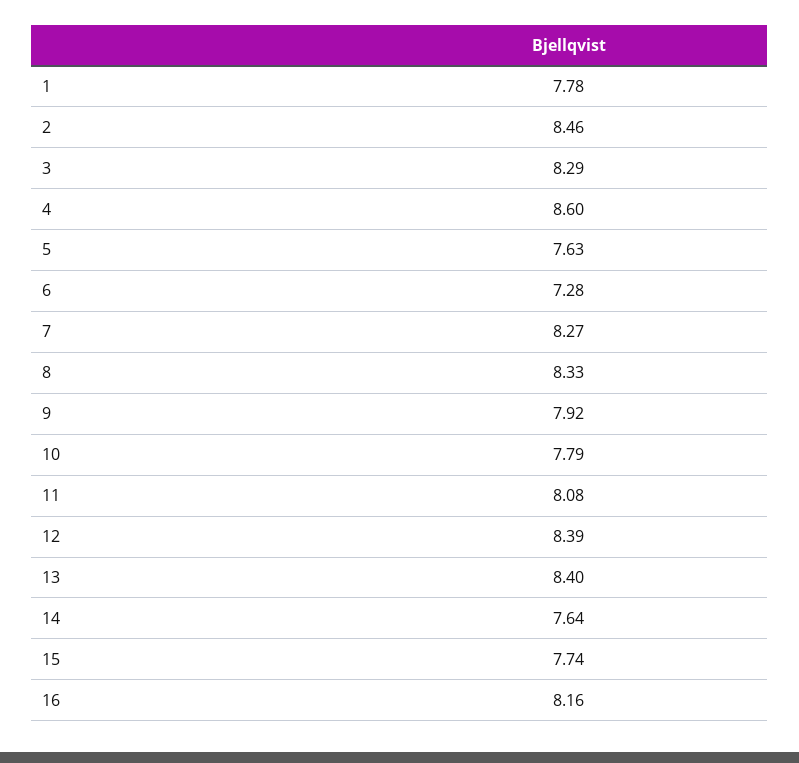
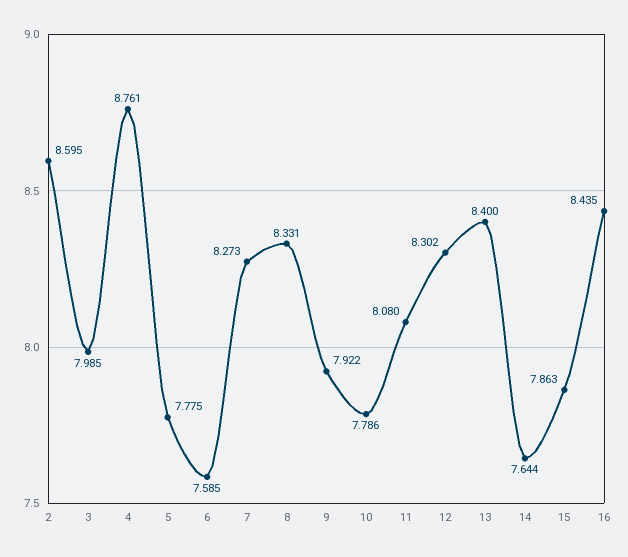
  {
-   "1": 7.78,
-   "2": 8.46,
+   "2": 8.595,
-   "3": 8.29,
+   "3": 7.985,
-   "4": 8.6,
+   "4": 8.761,
-   "5": 7.63,
+   "5": 7.775,
-   "6": 7.28,
+   "6": 7.585,
    "7": 8.273,
    "8": 8.331,
    "9": 7.922,
    "10": 7.786,
    "11": 8.08,
-   "12": 8.39,
+   "12": 8.302,
    "13": 8.4,
    "14": 7.644,
-   "15": 7.74,
+   "15": 7.863,
-   "16": 8.16
+   "16": 8.435
  }

